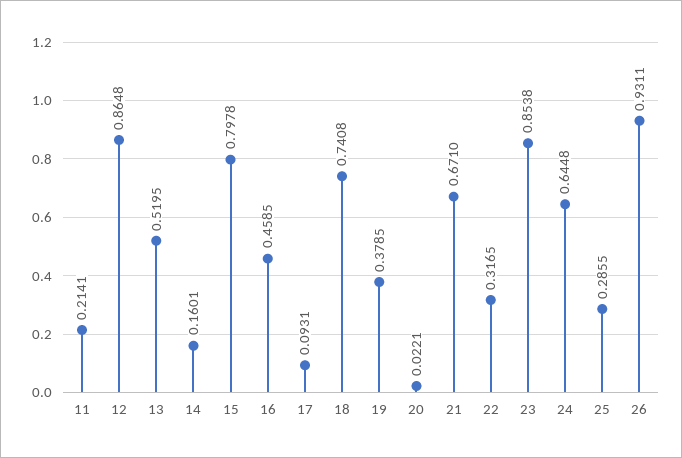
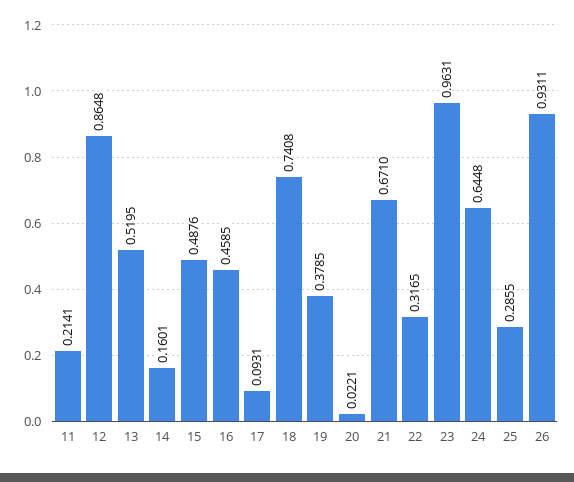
  {
    "11": 0.2141,
    "12": 0.8648,
    "13": 0.5195,
    "14": 0.1601,
-   "15": 0.7978,
+   "15": 0.4876,
    "16": 0.4585,
    "17": 0.0931,
    "18": 0.7408,
    "19": 0.3785,
    "20": 0.0221,
    "21": 0.671,
    "22": 0.3165,
-   "23": 0.8538,
+   "23": 0.9631,
    "24": 0.6448,
    "25": 0.2855,
    "26": 0.9311
  }

